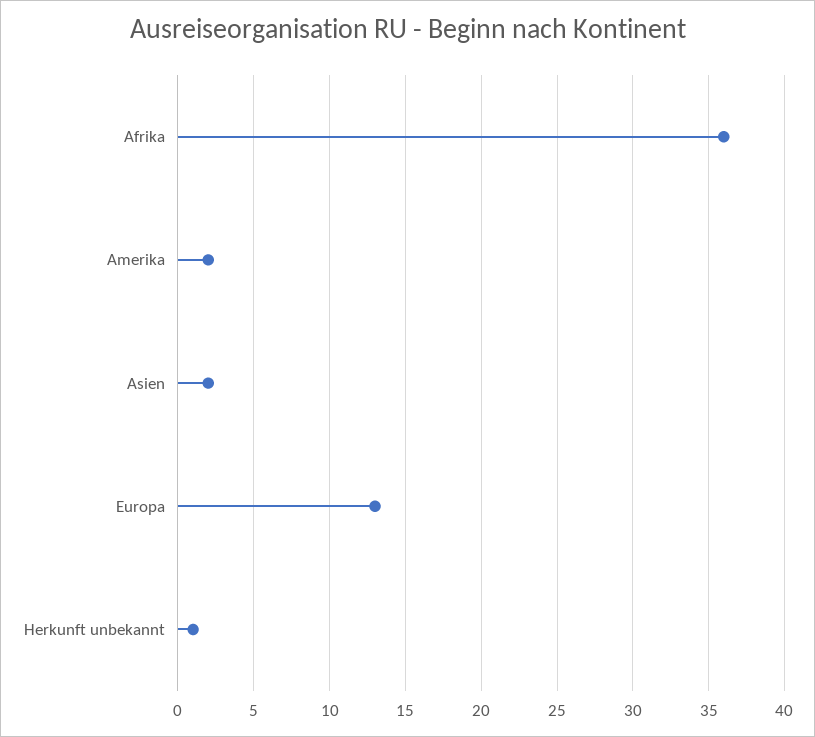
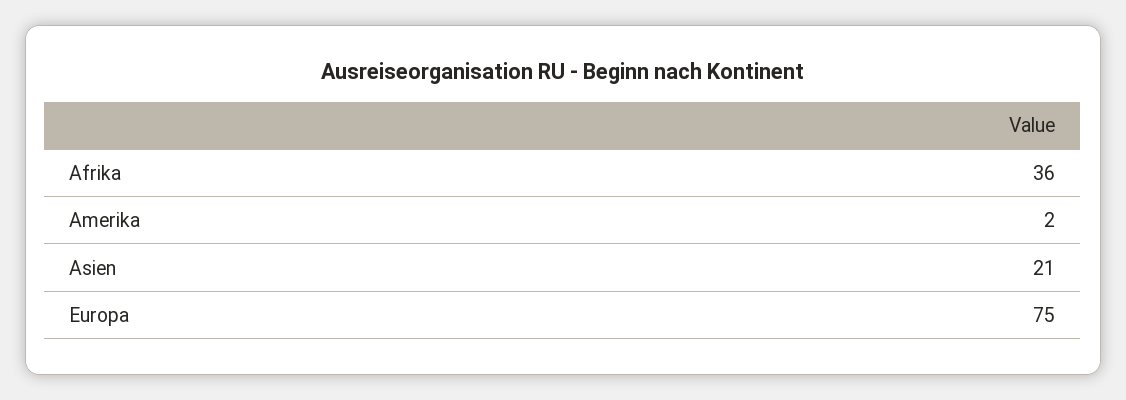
  {
    "Afrika": 36,
    "Amerika": 2,
-   "Asien": 2,
+   "Asien": 21,
-   "Europa": 13,
+   "Europa": 75
-   "Herkunft unbekannt": 1
  }

